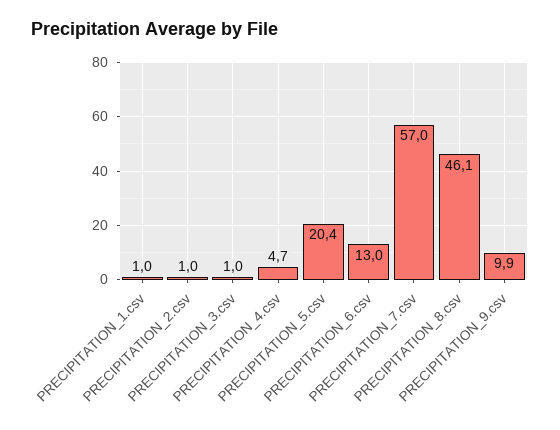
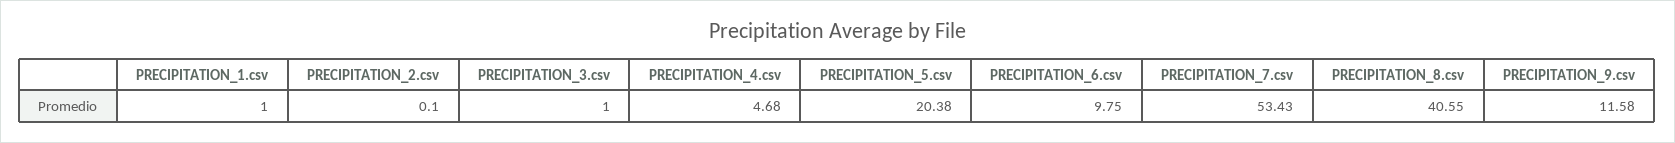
  {
    "PRECIPITATION_1.csv": 1,
-   "PRECIPITATION_2.csv": 1,
+   "PRECIPITATION_2.csv": 0.1,
    "PRECIPITATION_3.csv": 1,
    "PRECIPITATION_4.csv": 4.68,
    "PRECIPITATION_5.csv": 20.38,
-   "PRECIPITATION_6.csv": 13,
+   "PRECIPITATION_6.csv": 9.75,
-   "PRECIPITATION_7.csv": 57,
+   "PRECIPITATION_7.csv": 53.43,
-   "PRECIPITATION_8.csv": 46.1,
+   "PRECIPITATION_8.csv": 40.55,
-   "PRECIPITATION_9.csv": 9.9
+   "PRECIPITATION_9.csv": 11.58
  }

